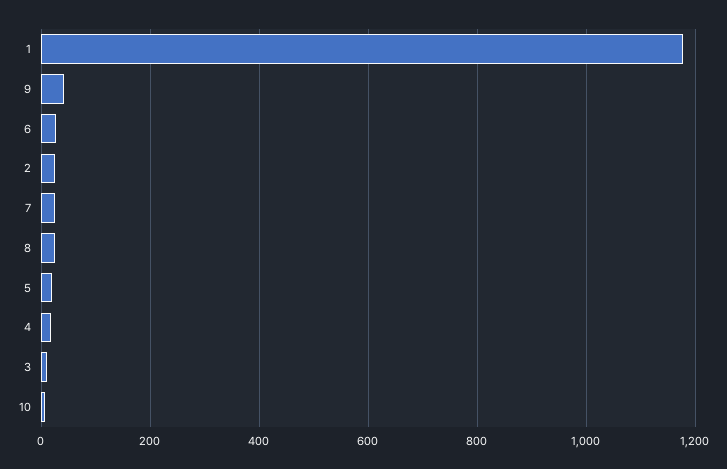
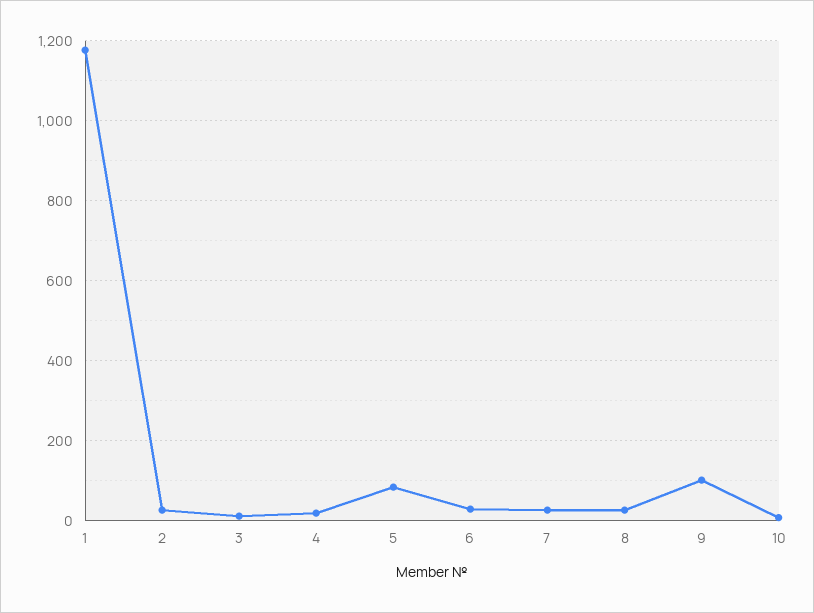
  {
    "1": 1180,
-   "9": 40,
+   "9": 100,
    "6": 20,
    "2": 20,
    "7": 20,
    "8": 20,
-   "5": 20,
+   "5": 80,
    "4": 20,
    "3": 20,
    "10": 0
  }

